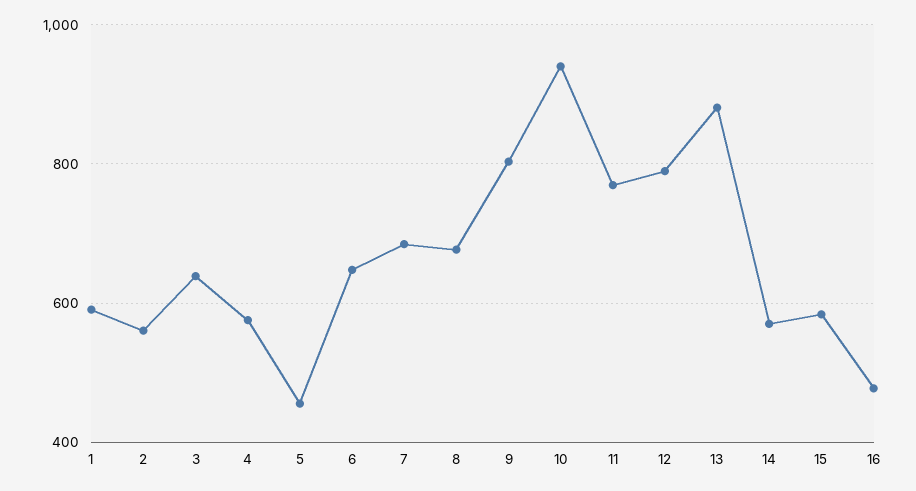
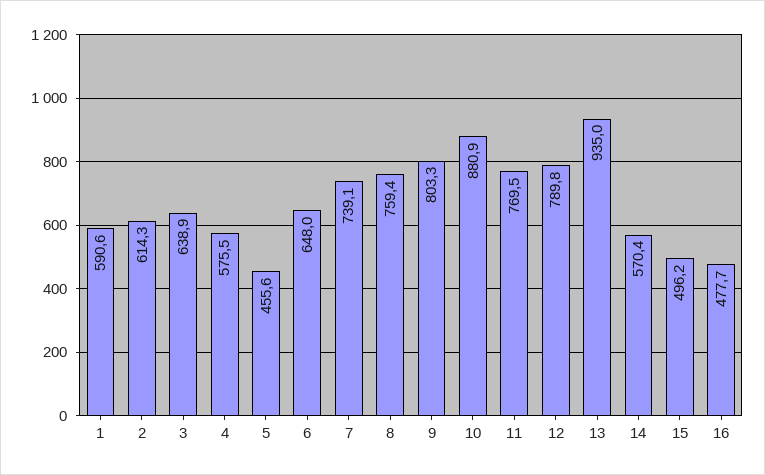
  {
    "1": 590.6,
-   "2": 560,
+   "2": 614.3,
    "3": 638.9,
    "4": 575.5,
    "5": 455.6,
    "6": 648,
-   "7": 680,
+   "7": 739.1,
-   "8": 680,
+   "8": 759.4,
    "9": 803.3,
-   "10": 940,
+   "10": 880.9,
    "11": 769.5,
    "12": 789.8,
-   "13": 880,
+   "13": 935,
    "14": 570.4,
-   "15": 580,
+   "15": 496.2,
    "16": 477.7
  }

